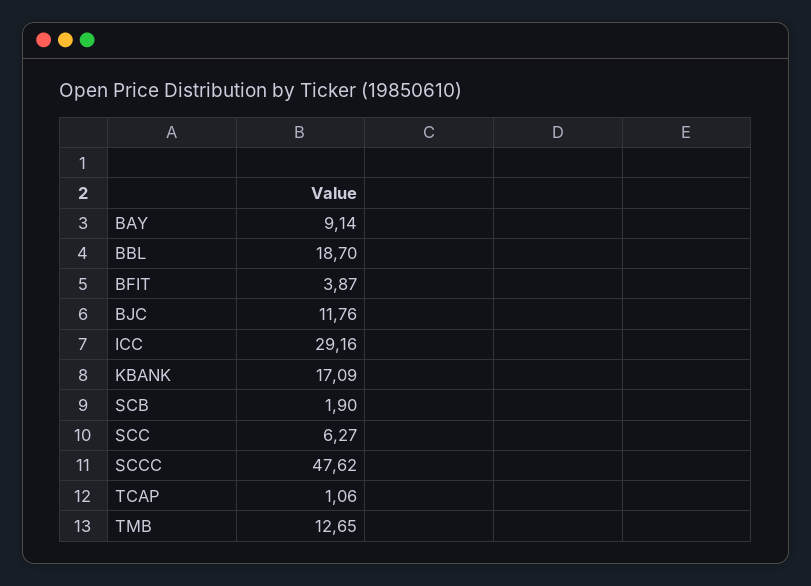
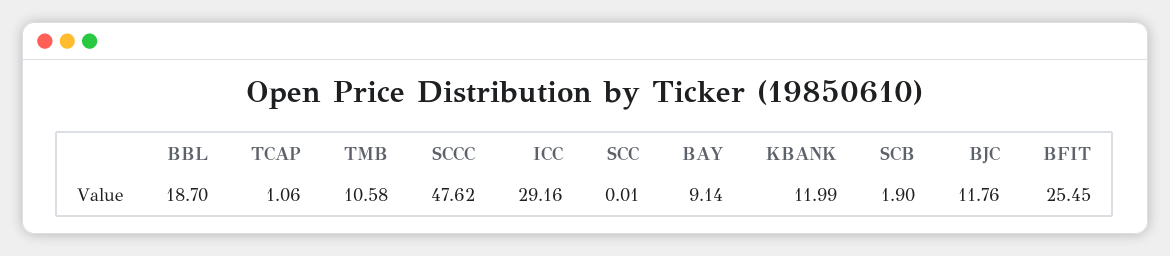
  {
    "BAY": 9.14,
    "BBL": 18.7,
-   "BFIT": 3.87,
+   "BFIT": 25.45,
    "BJC": 11.76,
    "ICC": 29.16,
-   "KBANK": 17.09,
+   "KBANK": 11.99,
    "SCB": 1.9,
-   "SCC": 6.27,
+   "SCC": 0.01,
    "SCCC": 47.62,
    "TCAP": 1.06,
-   "TMB": 12.65
+   "TMB": 10.58
  }

